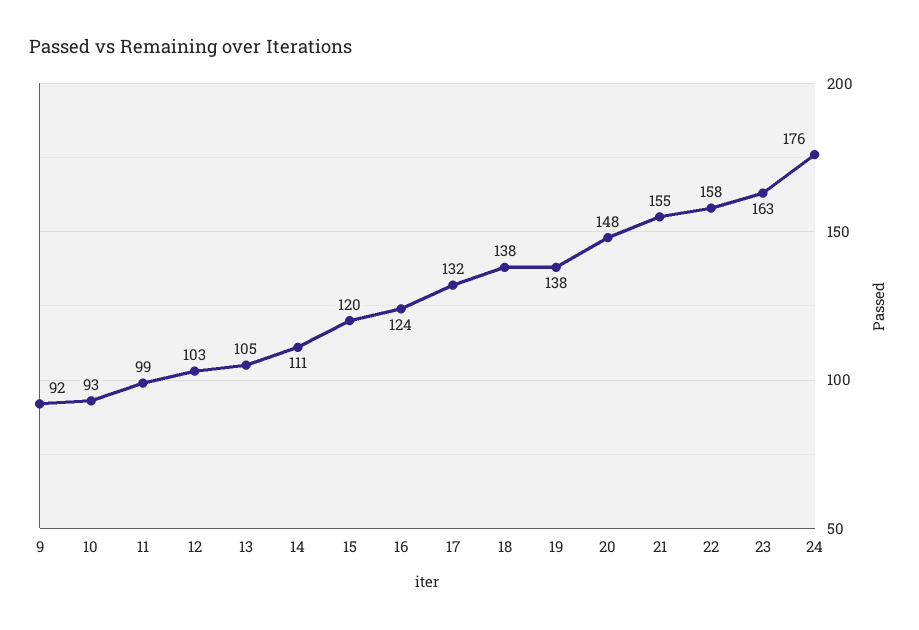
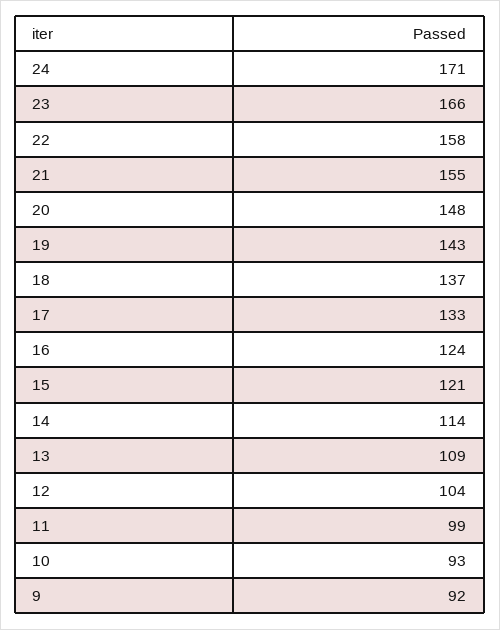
  {
    "9": 92,
    "10": 93,
    "11": 99,
-   "12": 103,
+   "12": 104,
-   "13": 105,
+   "13": 109,
-   "14": 111,
+   "14": 114,
-   "15": 120,
+   "15": 121,
    "16": 124,
-   "17": 132,
+   "17": 133,
-   "18": 138,
+   "18": 137,
-   "19": 138,
+   "19": 143,
    "20": 148,
    "21": 155,
    "22": 158,
-   "23": 163,
+   "23": 166,
-   "24": 176
+   "24": 171
  }

